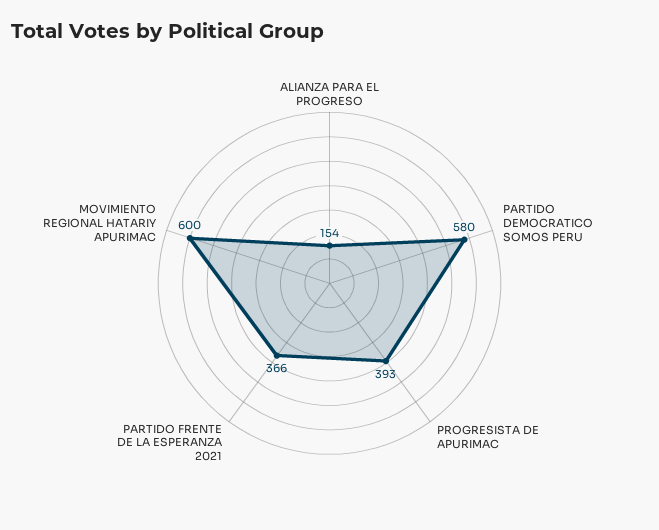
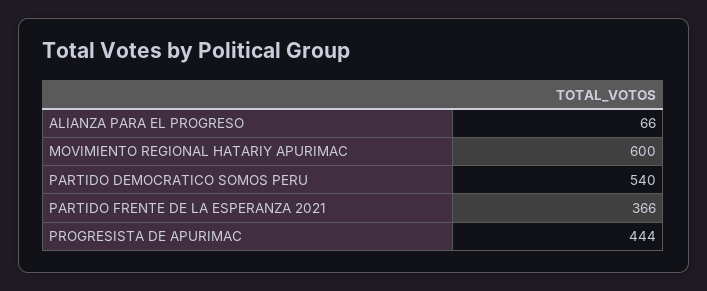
  {
-   "ALIANZA PARA EL PROGRESO": 154,
+   "ALIANZA PARA EL PROGRESO": 66,
-   "PARTIDO DEMOCRATICO SOMOS PERU": 580,
+   "PARTIDO DEMOCRATICO SOMOS PERU": 540,
-   "PROGRESISTA DE APURIMAC": 393,
+   "PROGRESISTA DE APURIMAC": 444,
    "PARTIDO FRENTE DE LA ESPERANZA 2021": 366,
    "MOVIMIENTO REGIONAL HATARIY APURIMAC": 600
  }

